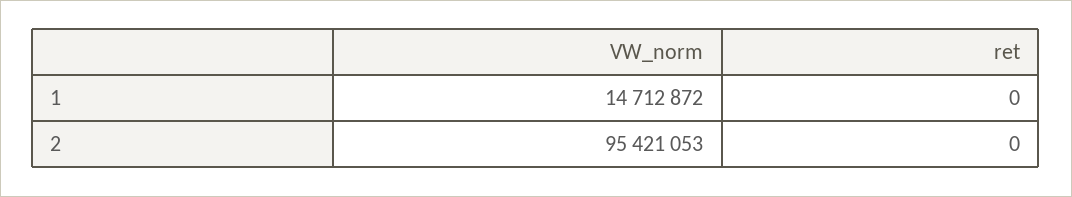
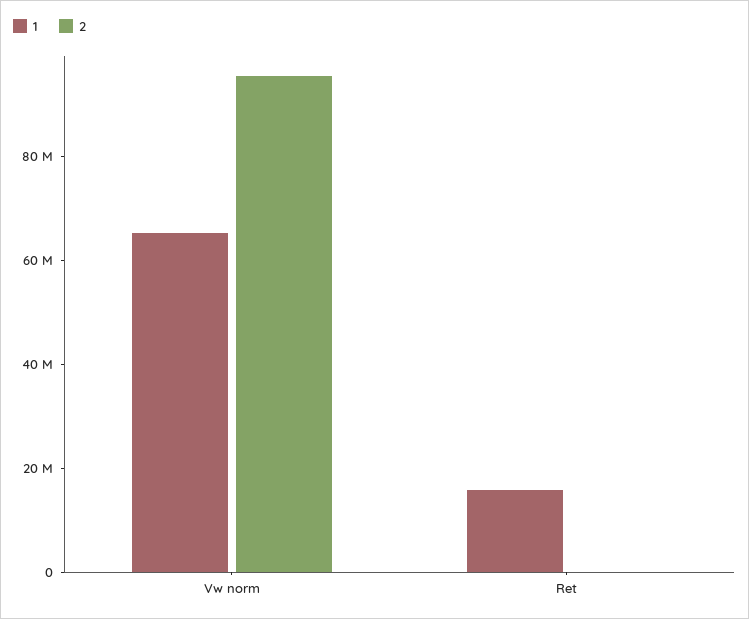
  {
    "1": {
-     "VW_norm": 14712872,
+     "VW_norm": 65000000,
-     "ret": 0
+     "ret": 15000000
    },
    "2": {
      "VW_norm": 95421053,
      "ret": 0
    }
  }

